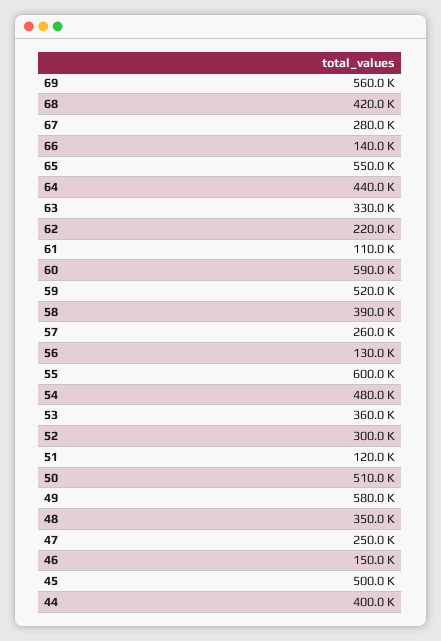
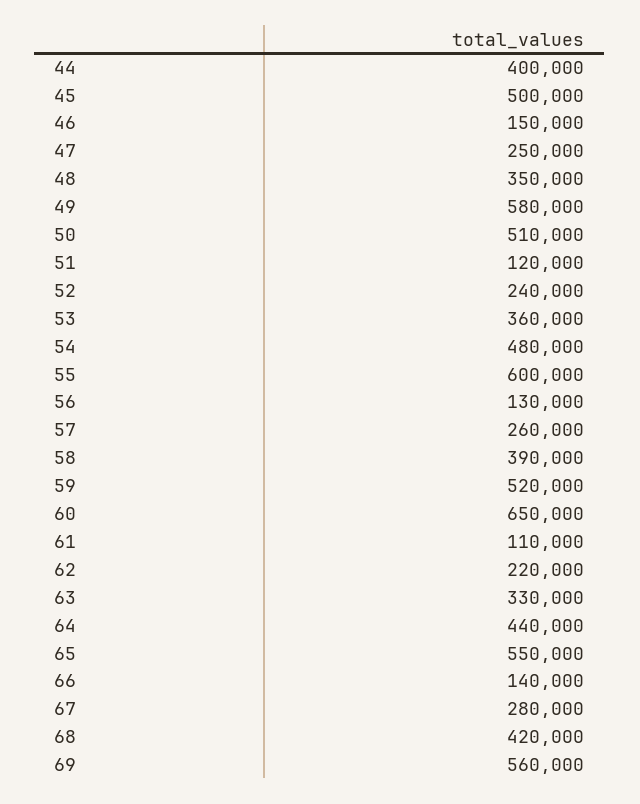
  {
    "69": 560000,
    "68": 420000,
    "67": 280000,
    "66": 140000,
    "65": 550000,
    "64": 440000,
    "63": 330000,
    "62": 220000,
    "61": 110000,
-   "60": 590000,
+   "60": 650000,
    "59": 520000,
    "58": 390000,
    "57": 260000,
    "56": 130000,
    "55": 600000,
    "54": 480000,
    "53": 360000,
-   "52": 300000,
+   "52": 240000,
    "51": 120000,
    "50": 510000,
    "49": 580000,
    "48": 350000,
    "47": 250000,
    "46": 150000,
    "45": 500000,
    "44": 400000
  }

